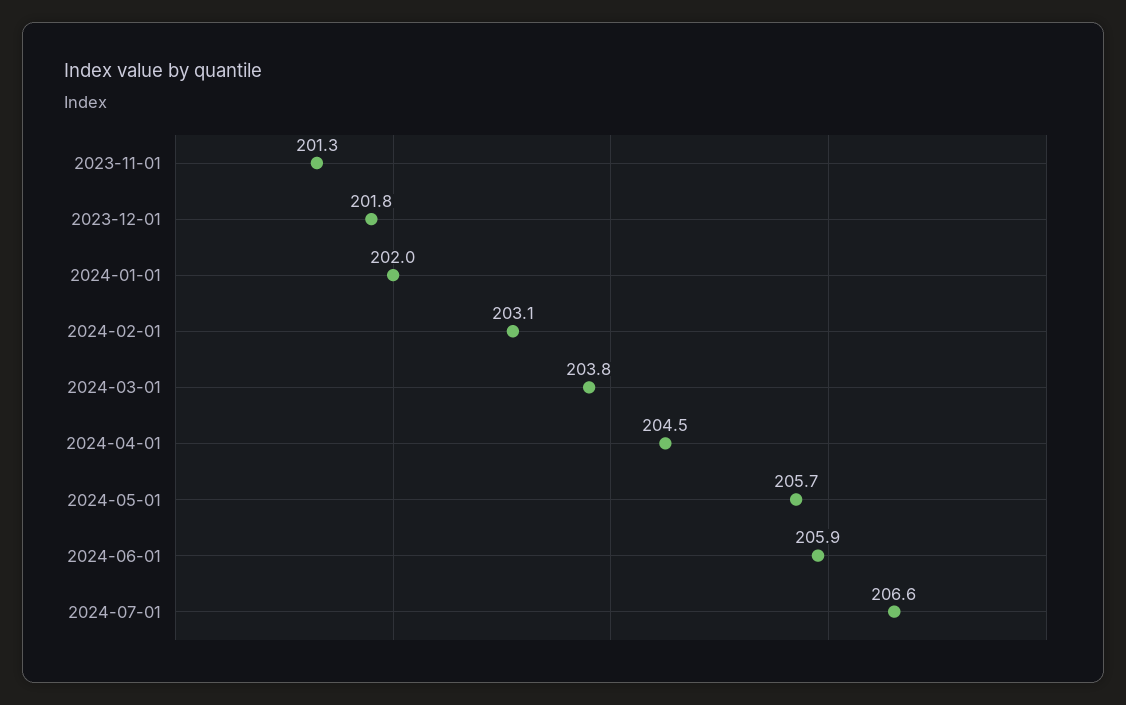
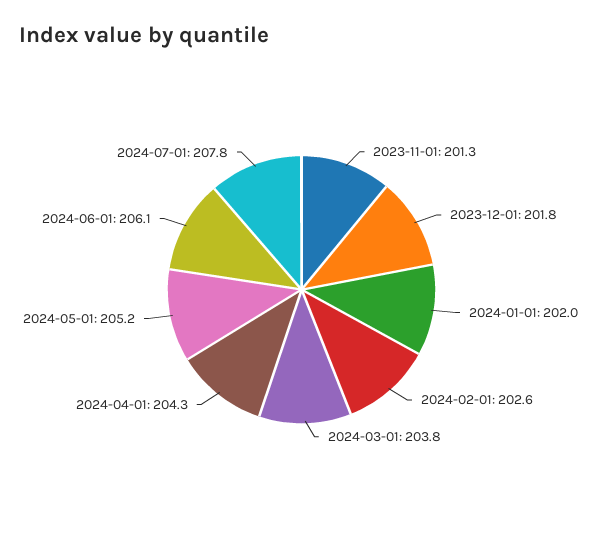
  {
    "2023-11-01": 201.3,
    "2023-12-01": 201.8,
    "2024-01-01": 202,
-   "2024-02-01": 203.1,
+   "2024-02-01": 202.6,
    "2024-03-01": 203.8,
-   "2024-04-01": 204.5,
+   "2024-04-01": 204.3,
-   "2024-05-01": 205.7,
+   "2024-05-01": 205.2,
-   "2024-06-01": 205.9,
+   "2024-06-01": 206.1,
-   "2024-07-01": 206.6
+   "2024-07-01": 207.8
  }

